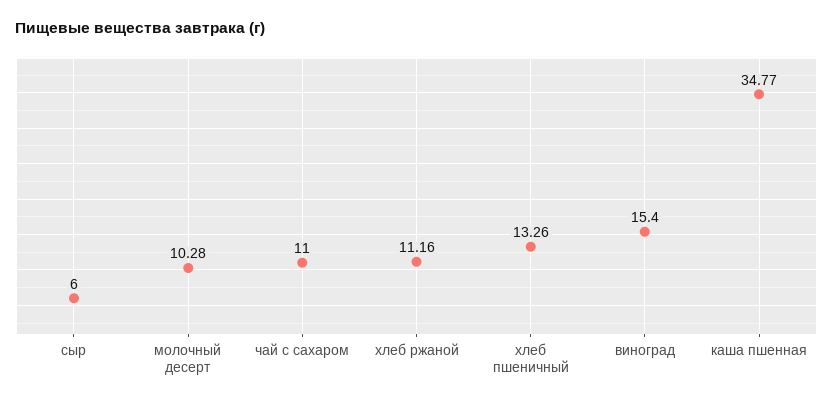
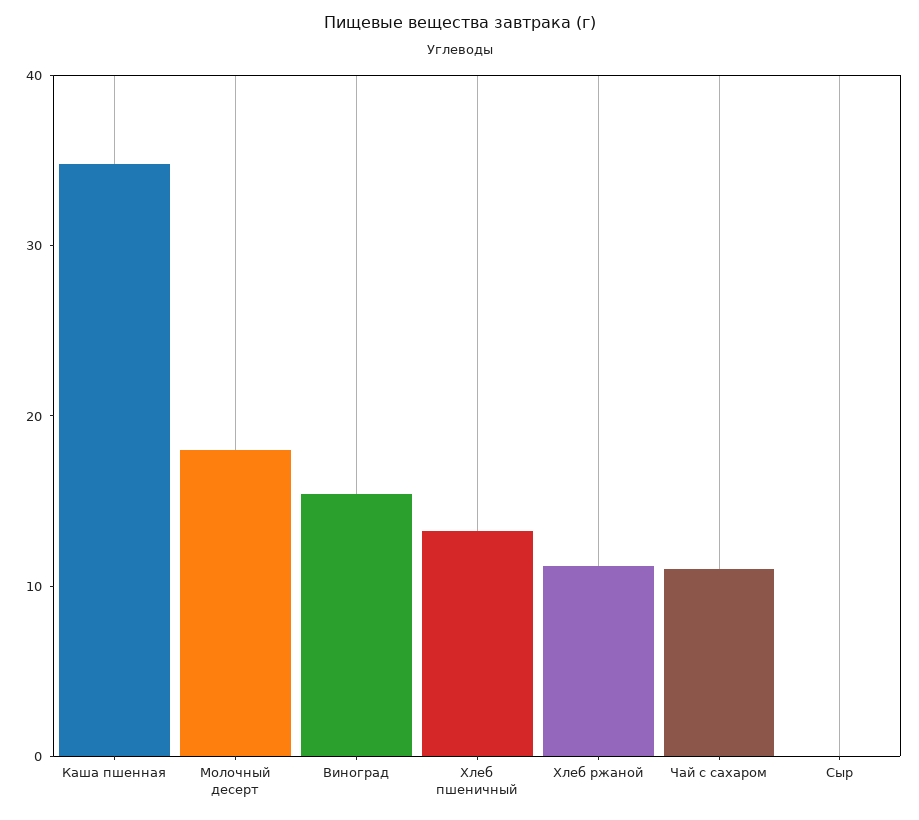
  {
-   "сыр": 6,
+   "сыр": 0,
-   "молочный десерт": 10.28,
+   "молочный десерт": 18,
    "чай с сахаром": 11,
    "хлеб ржаной": 11.16,
    "хлеб пшеничный": 13.26,
    "виноград": 15.4,
    "каша пшенная": 34.77
  }

